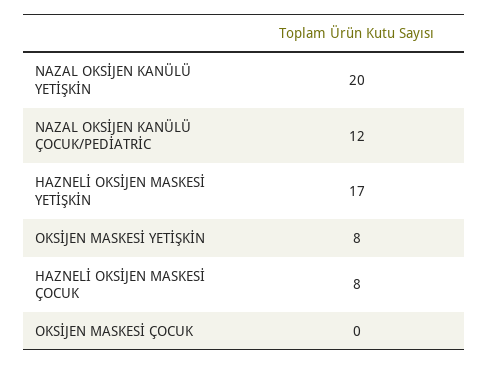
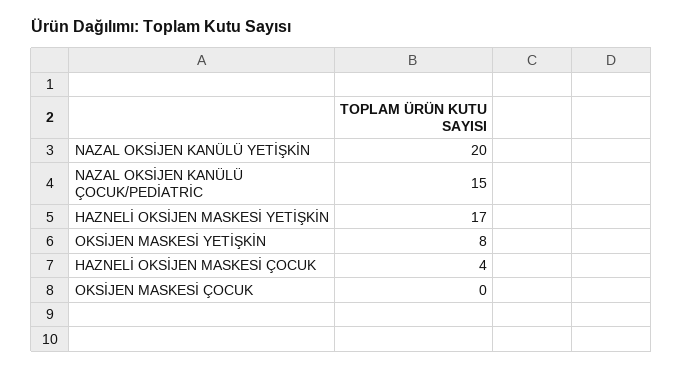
  {
    "NAZAL OKSİJEN KANÜLÜ YETİŞKİN": 20,
-   "NAZAL OKSİJEN KANÜLÜ ÇOCUK/PEDİATRİC": 12,
+   "NAZAL OKSİJEN KANÜLÜ ÇOCUK/PEDİATRİC": 15,
    "HAZNELİ OKSİJEN MASKESİ YETİŞKİN": 17,
    "OKSİJEN MASKESİ YETİŞKİN": 8,
-   "HAZNELİ OKSİJEN MASKESİ ÇOCUK": 8,
+   "HAZNELİ OKSİJEN MASKESİ ÇOCUK": 4,
    "OKSİJEN MASKESİ ÇOCUK": 0
  }

